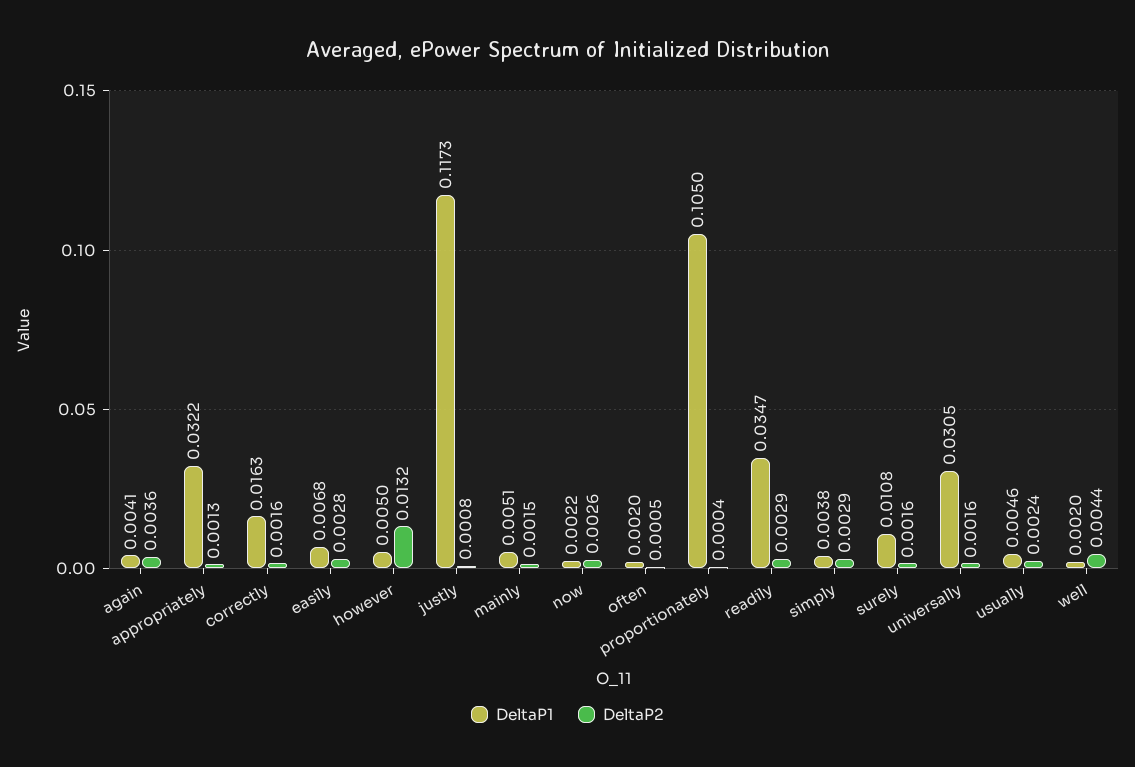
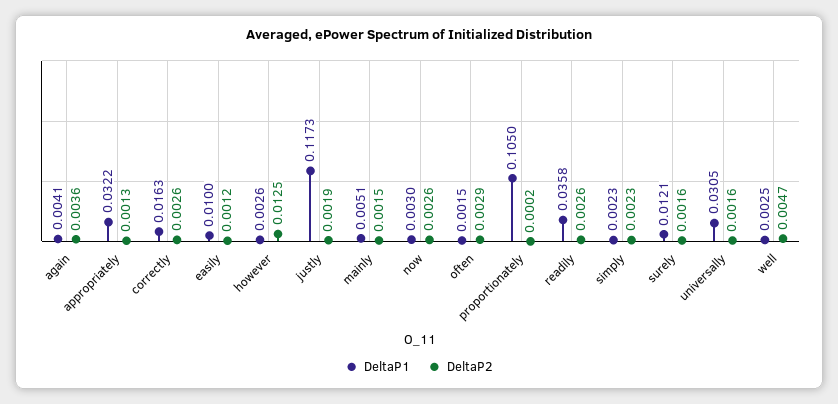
  {
    "DeltaP1": {
      "again": 0.0041,
      "appropriately": 0.0322,
      "correctly": 0.0163,
-     "easily": 0.0068,
+     "easily": 0.01,
-     "however": 0.005,
+     "however": 0.0026,
      "justly": 0.1173,
      "mainly": 0.0051,
-     "now": 0.0022,
+     "now": 0.003,
-     "often": 0.002,
+     "often": 0.0015,
      "proportionately": 0.105,
-     "readily": 0.0347,
+     "readily": 0.0358,
-     "simply": 0.0038,
+     "simply": 0.0023,
-     "surely": 0.0108,
+     "surely": 0.0121,
      "universally": 0.0305,
-     "usually": 0.0046,
-     "well": 0.002
+     "well": 0.0025
    },
    "DeltaP2": {
      "again": 0.0036,
      "appropriately": 0.0013,
-     "correctly": 0.0016,
+     "correctly": 0.0026,
-     "easily": 0.0028,
+     "easily": 0.0012,
-     "however": 0.0132,
+     "however": 0.0125,
-     "justly": 0.0008,
+     "justly": 0.0019,
      "mainly": 0.0015,
      "now": 0.0026,
-     "often": 0.0005,
+     "often": 0.0029,
-     "proportionately": 0.0004,
+     "proportionately": 0.0002,
-     "readily": 0.0029,
+     "readily": 0.0026,
-     "simply": 0.0029,
+     "simply": 0.0023,
      "surely": 0.0016,
      "universally": 0.0016,
-     "usually": 0.0024,
-     "well": 0.0044
+     "well": 0.0047
    }
  }

